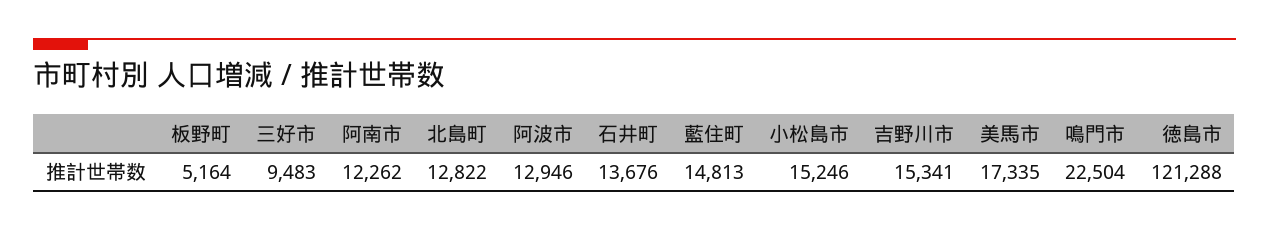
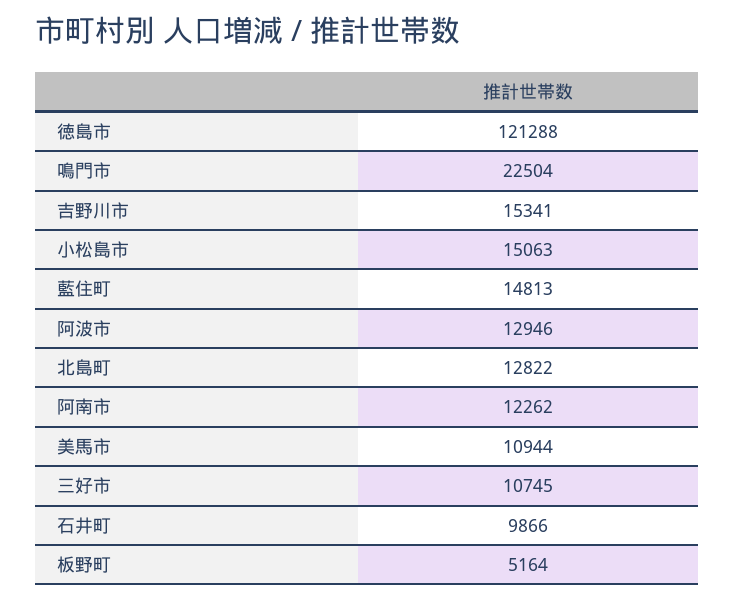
  {
    "板野町": 5164,
-   "三好市": 9483,
+   "三好市": 10745,
    "阿南市": 12262,
    "北島町": 12822,
    "阿波市": 12946,
-   "石井町": 13676,
+   "石井町": 9866,
    "藍住町": 14813,
-   "小松島市": 15246,
+   "小松島市": 15063,
    "吉野川市": 15341,
-   "美馬市": 17335,
+   "美馬市": 10944,
    "鳴門市": 22504,
    "徳島市": 121288
  }

